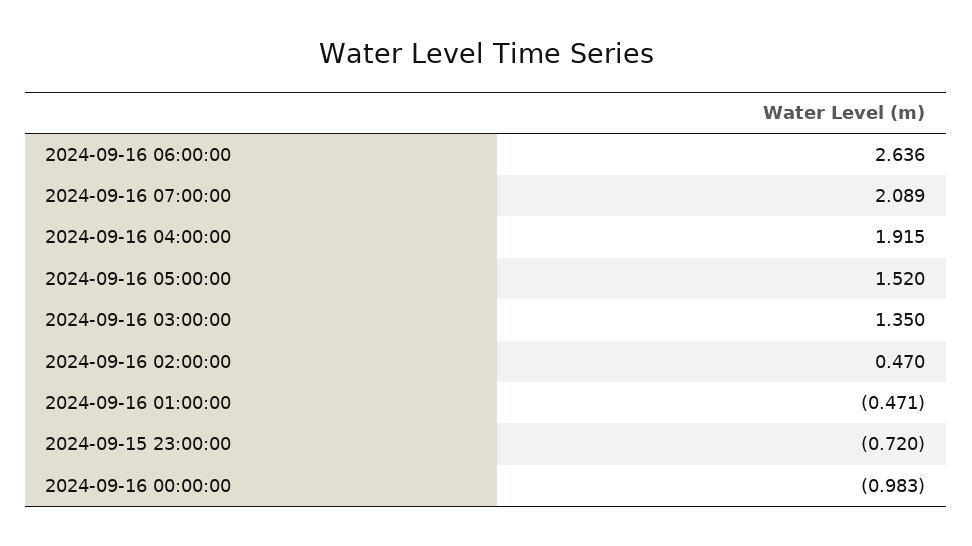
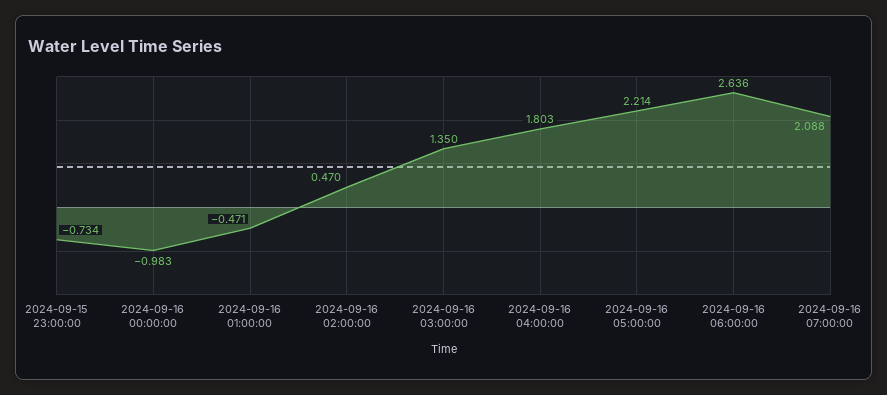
  {
    "2024-09-16 06:00:00": 2.636,
-   "2024-09-16 07:00:00": 2.089,
+   "2024-09-16 07:00:00": 2.088,
-   "2024-09-16 04:00:00": 1.915,
+   "2024-09-16 04:00:00": 1.803,
-   "2024-09-16 05:00:00": 1.52,
+   "2024-09-16 05:00:00": 2.214,
    "2024-09-16 03:00:00": 1.35,
    "2024-09-16 02:00:00": 0.47,
    "2024-09-16 01:00:00": -0.471,
-   "2024-09-15 23:00:00": -0.72,
+   "2024-09-15 23:00:00": -0.734,
    "2024-09-16 00:00:00": -0.983
  }

